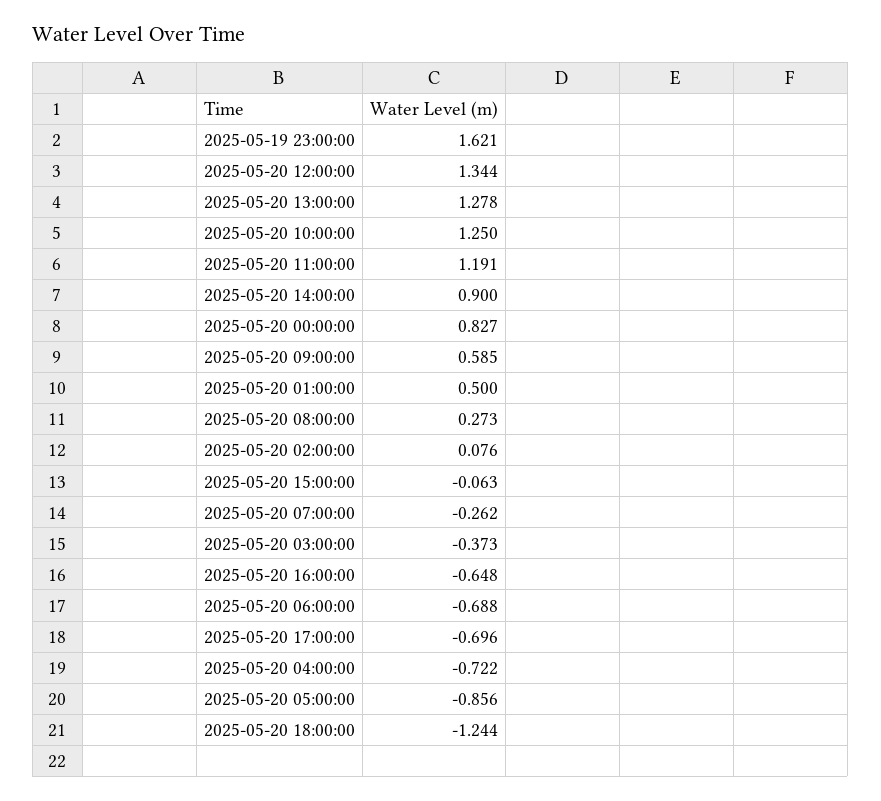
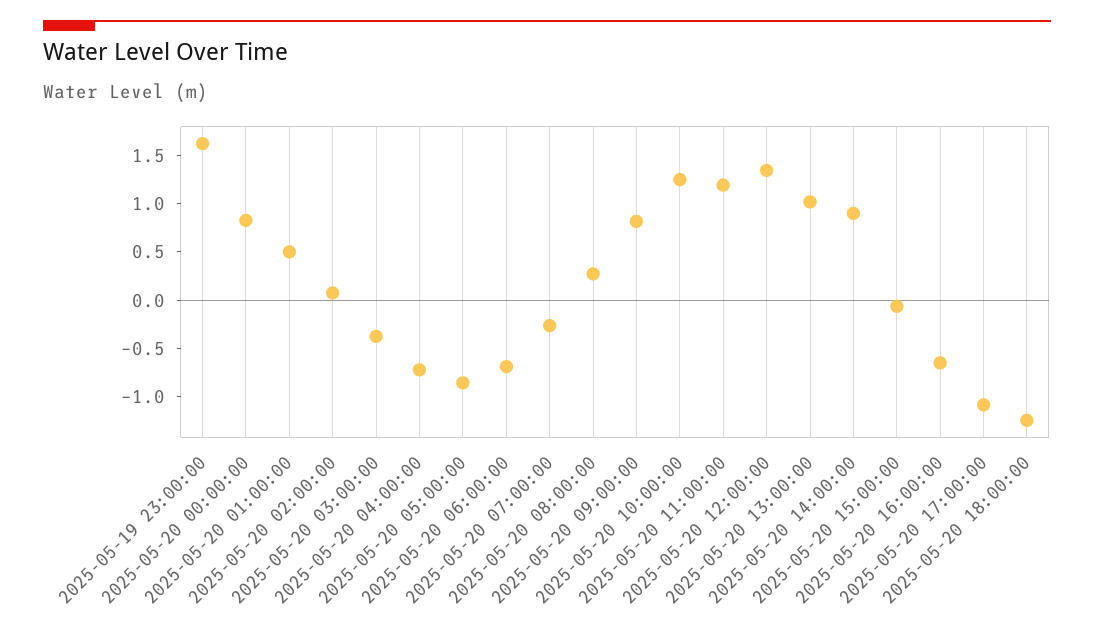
  {
    "2025-05-19 23:00:00": 1.621,
    "2025-05-20 12:00:00": 1.344,
-   "2025-05-20 13:00:00": 1.278,
+   "2025-05-20 13:00:00": 1,
    "2025-05-20 10:00:00": 1.25,
    "2025-05-20 11:00:00": 1.191,
    "2025-05-20 14:00:00": 0.9,
    "2025-05-20 00:00:00": 0.827,
-   "2025-05-20 09:00:00": 0.585,
+   "2025-05-20 09:00:00": 0.8,
    "2025-05-20 01:00:00": 0.5,
    "2025-05-20 08:00:00": 0.273,
    "2025-05-20 02:00:00": 0.076,
    "2025-05-20 15:00:00": -0.063,
    "2025-05-20 07:00:00": -0.262,
    "2025-05-20 03:00:00": -0.373,
    "2025-05-20 16:00:00": -0.648,
    "2025-05-20 06:00:00": -0.688,
-   "2025-05-20 17:00:00": -0.696,
+   "2025-05-20 17:00:00": -1.1,
    "2025-05-20 04:00:00": -0.722,
    "2025-05-20 05:00:00": -0.856,
    "2025-05-20 18:00:00": -1.244
  }

